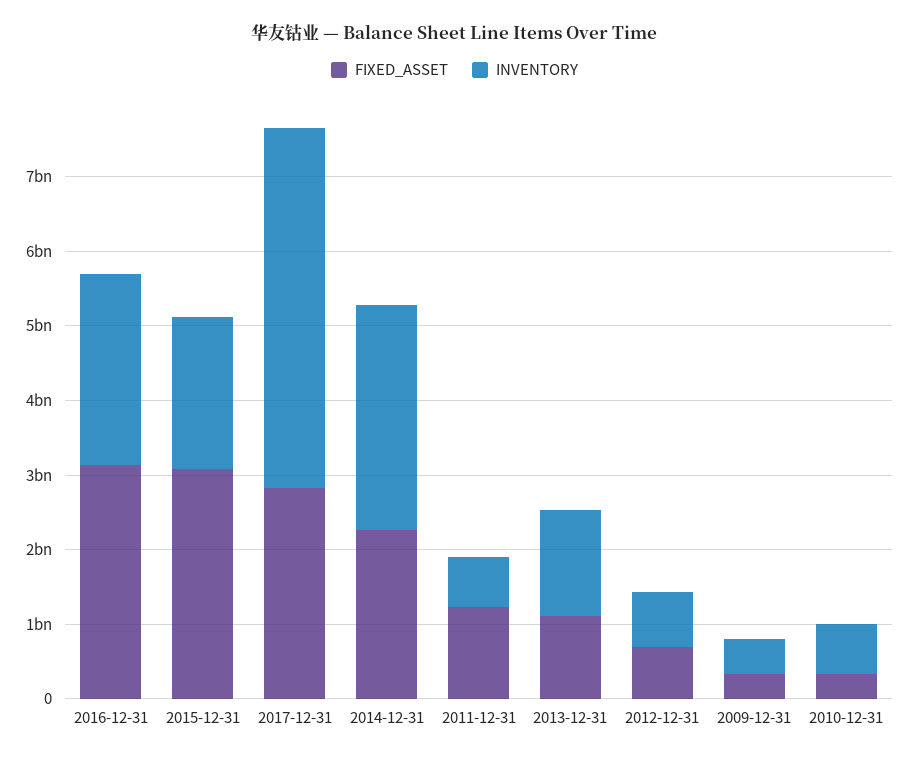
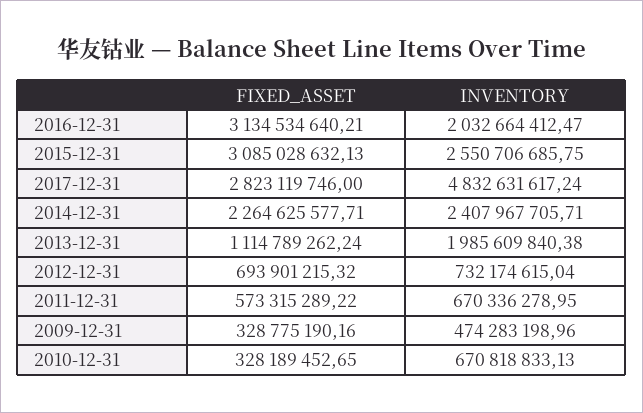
  {
    "FIXED_ASSET": {
      "2016-12-31": 3134534640.21,
      "2015-12-31": 3085028632.13,
      "2017-12-31": 2823119746,
      "2014-12-31": 2264625577.71,
-     "2011-12-31": 1200000000,
+     "2011-12-31": 573315289.22,
      "2013-12-31": 1114789262.24,
      "2012-12-31": 693901215.32,
      "2009-12-31": 328775190.16,
      "2010-12-31": 328189452.65
    },
    "INVENTORY": {
-     "2016-12-31": 2600000000,
+     "2016-12-31": 2032664412.47,
-     "2015-12-31": 2000000000,
+     "2015-12-31": 2550706685.75,
      "2017-12-31": 4832631617.24,
-     "2014-12-31": 3000000000,
+     "2014-12-31": 2407967705.71,
      "2011-12-31": 670336278.95,
-     "2013-12-31": 1400000000,
+     "2013-12-31": 1985609840.38,
      "2012-12-31": 732174615.04,
      "2009-12-31": 474283198.96,
      "2010-12-31": 670818833.13
    }
  }

